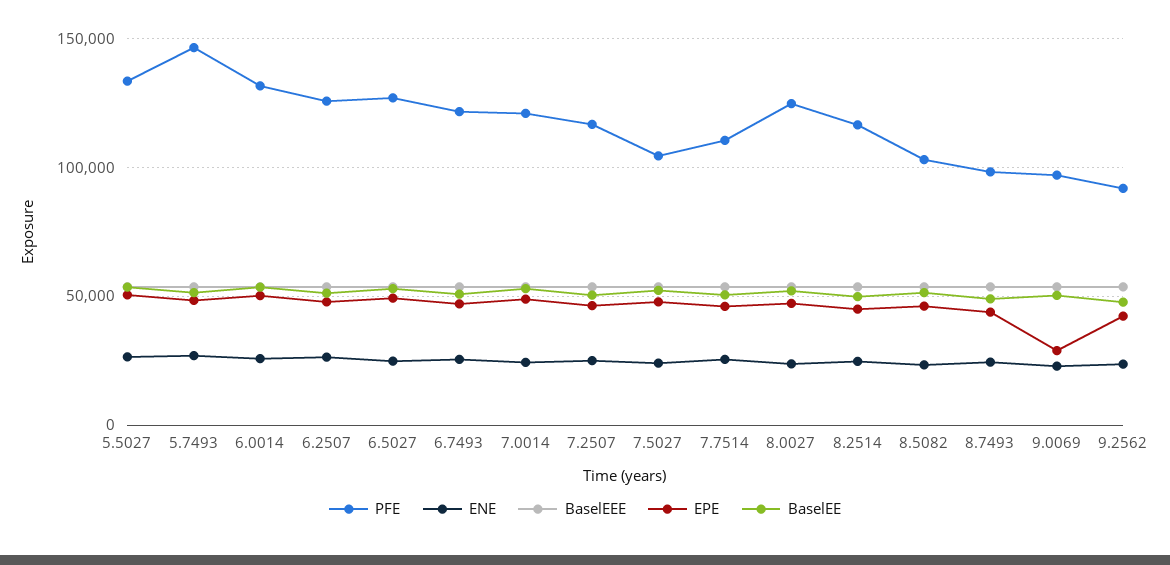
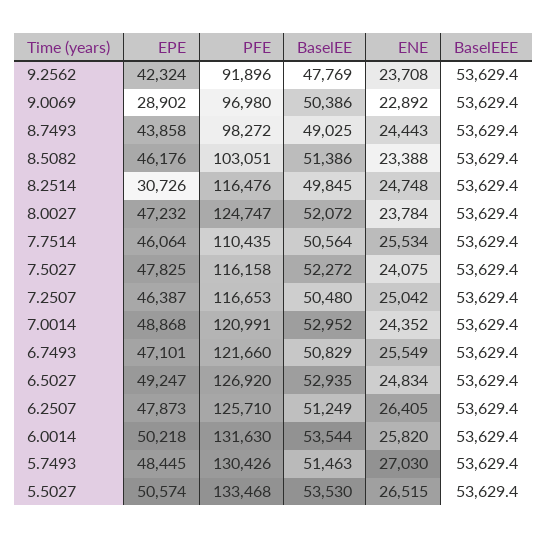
  {
    "PFE": {
      "5.5027": 133468,
-     "5.7493": 145000,
+     "5.7493": 130426,
      "6.0014": 131630,
      "6.2507": 125710,
      "6.5027": 126920,
      "6.7493": 121660,
      "7.0014": 120991,
      "7.2507": 116653,
-     "7.5027": 105000,
+     "7.5027": 116158,
      "7.7514": 110435,
      "8.0027": 124747,
      "8.2514": 116476,
      "8.5082": 103051,
      "8.7493": 98272,
      "9.0069": 96980,
      "9.2562": 91896
    },
    "ENE": {
      "5.5027": 26515,
      "5.7493": 27030,
      "6.0014": 25820,
      "6.2507": 26405,
      "6.5027": 24834,
      "6.7493": 25549,
      "7.0014": 24352,
      "7.2507": 25042,
      "7.5027": 24075,
      "7.7514": 25534,
      "8.0027": 23784,
      "8.2514": 24748,
      "8.5082": 23388,
      "8.7493": 24443,
      "9.0069": 22892,
      "9.2562": 23708
    },
    "BaselEEE": {
      "5.5027": 53629.4,
      "5.7493": 53629.4,
      "6.0014": 53629.4,
      "6.2507": 53629.4,
      "6.5027": 53629.4,
      "6.7493": 53629.4,
      "7.0014": 53629.4,
      "7.2507": 53629.4,
      "7.5027": 53629.4,
      "7.7514": 53629.4,
      "8.0027": 53629.4,
      "8.2514": 53629.4,
      "8.5082": 53629.4,
      "8.7493": 53629.4,
      "9.0069": 53629.4,
      "9.2562": 53629.4
    },
    "EPE": {
      "5.5027": 50574,
      "5.7493": 48445,
      "6.0014": 50218,
      "6.2507": 47873,
      "6.5027": 49247,
      "6.7493": 47101,
      "7.0014": 48868,
      "7.2507": 46387,
      "7.5027": 47825,
      "7.7514": 46064,
      "8.0027": 47232,
-     "8.2514": 45000,
+     "8.2514": 30726,
      "8.5082": 46176,
      "8.7493": 43858,
      "9.0069": 28902,
      "9.2562": 42324
    },
    "BaselEE": {
      "5.5027": 53530,
      "5.7493": 51463,
      "6.0014": 53544,
      "6.2507": 51249,
      "6.5027": 52935,
      "6.7493": 50829,
      "7.0014": 52952,
      "7.2507": 50480,
      "7.5027": 52272,
      "7.7514": 50564,
      "8.0027": 52072,
      "8.2514": 49845,
      "8.5082": 51386,
      "8.7493": 49025,
      "9.0069": 50386,
      "9.2562": 47769
    }
  }

